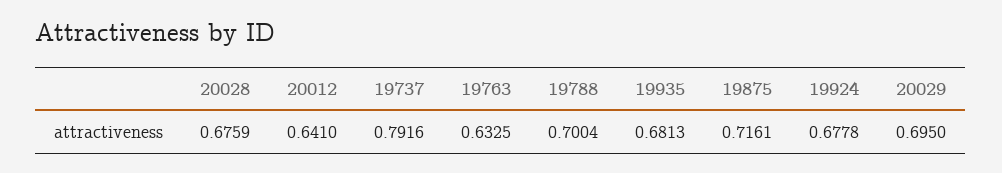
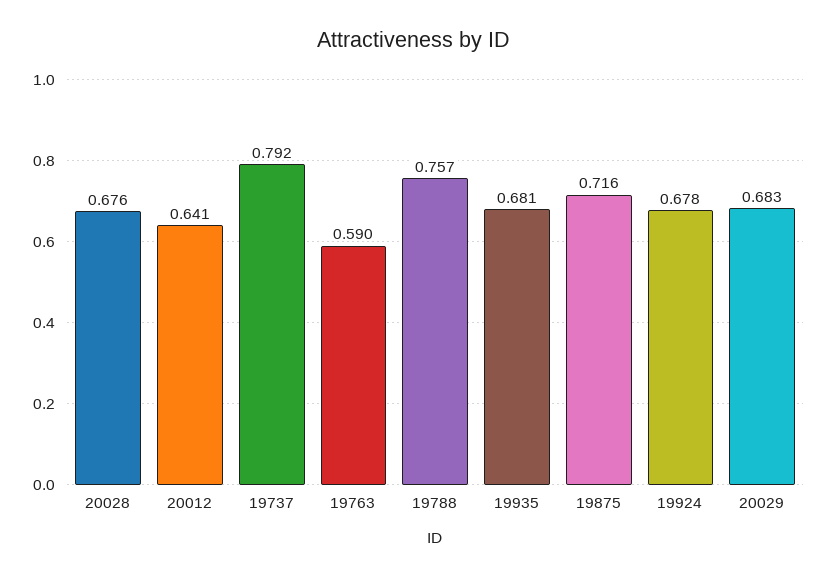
  {
    "20028": 0.6759,
    "20012": 0.641,
    "19737": 0.7916,
-   "19763": 0.6325,
+   "19763": 0.59,
-   "19788": 0.7004,
+   "19788": 0.757,
    "19935": 0.6813,
    "19875": 0.7161,
    "19924": 0.6778,
-   "20029": 0.695
+   "20029": 0.683
  }

